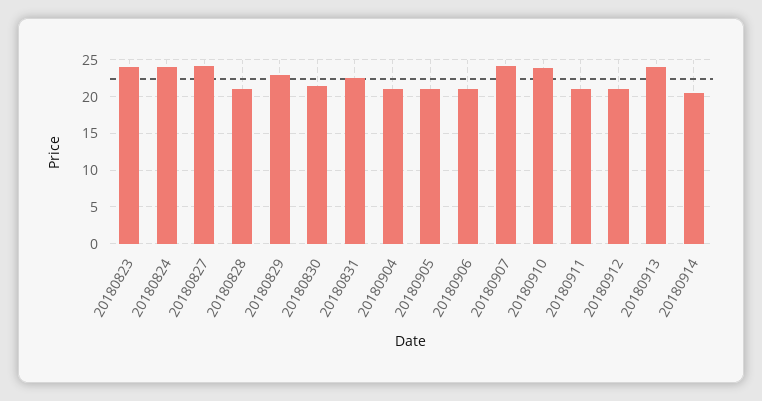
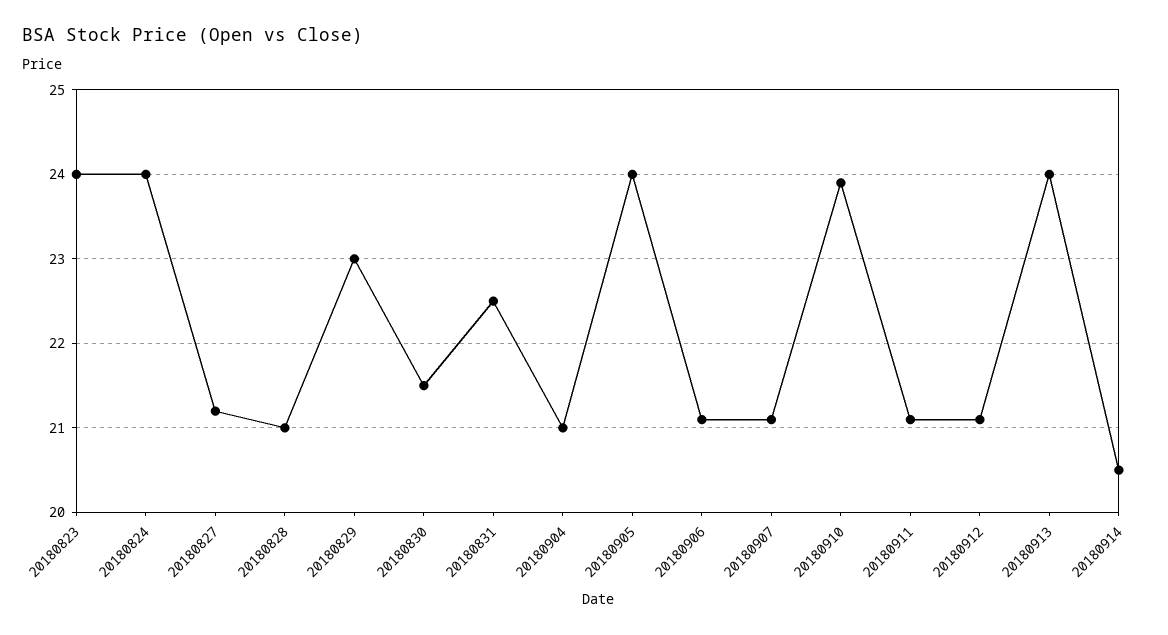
  {
    "20180823": 24,
    "20180824": 24,
-   "20180827": 24,
+   "20180827": 21.2,
    "20180828": 21,
    "20180829": 23,
    "20180830": 21.5,
    "20180831": 22.5,
    "20180904": 21,
-   "20180905": 21,
+   "20180905": 24,
    "20180906": 21.1,
-   "20180907": 24,
+   "20180907": 21.1,
    "20180910": 23.9,
    "20180911": 21.1,
    "20180912": 21.1,
    "20180913": 24,
    "20180914": 20.5
  }

